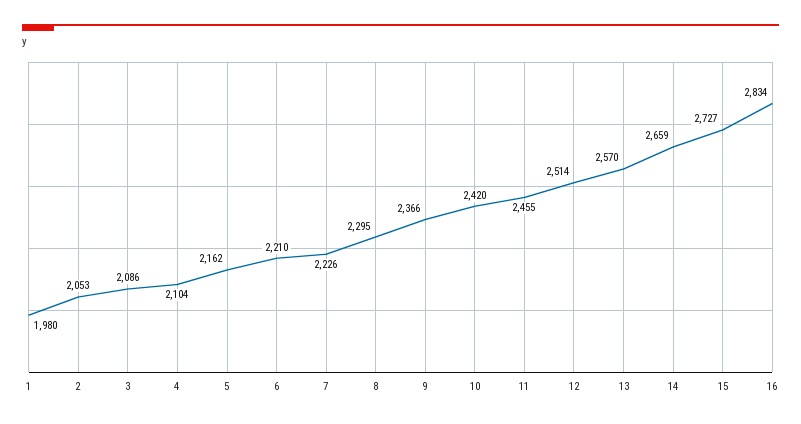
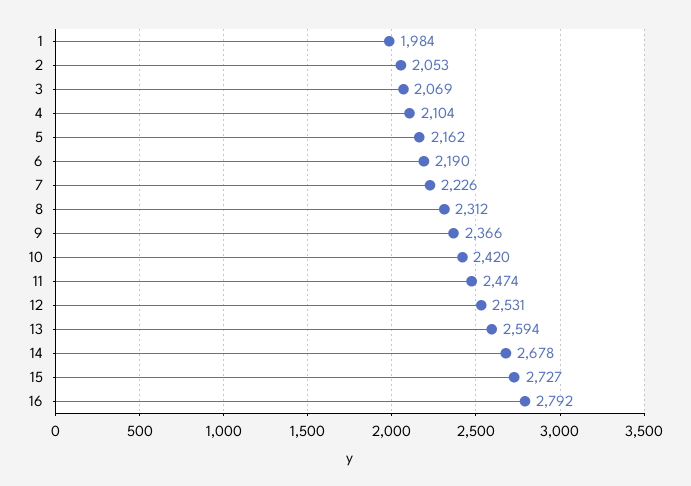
  {
-   "1": 1980,
+   "1": 1984,
    "2": 2053,
-   "3": 2086,
+   "3": 2069,
    "4": 2104,
    "5": 2162,
-   "6": 2210,
+   "6": 2190,
    "7": 2226,
-   "8": 2295,
+   "8": 2312,
    "9": 2366,
    "10": 2420,
-   "11": 2455,
+   "11": 2474,
-   "12": 2514,
+   "12": 2531,
-   "13": 2570,
+   "13": 2594,
-   "14": 2659,
+   "14": 2678,
    "15": 2727,
-   "16": 2834
+   "16": 2792
  }

